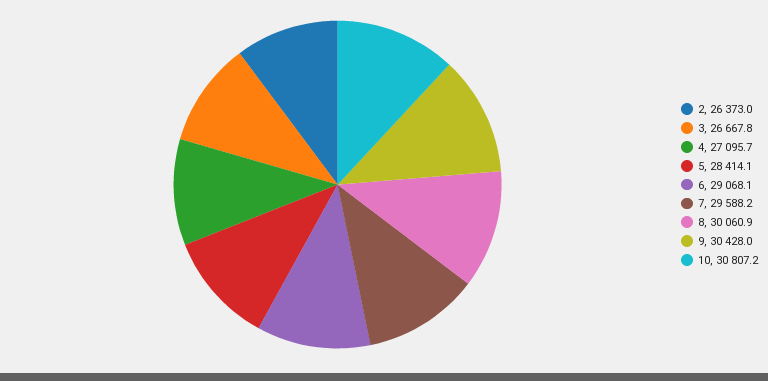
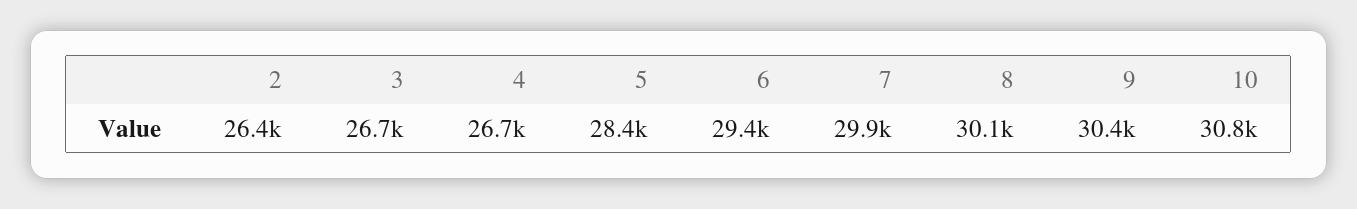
  {
    "2": 26373,
    "3": 26667.8,
-   "4": 27095.7,
+   "4": 26700,
    "5": 28414.1,
-   "6": 29068.1,
+   "6": 29400,
-   "7": 29588.2,
+   "7": 29900,
    "8": 30060.9,
    "9": 30428,
    "10": 30807.2
  }

